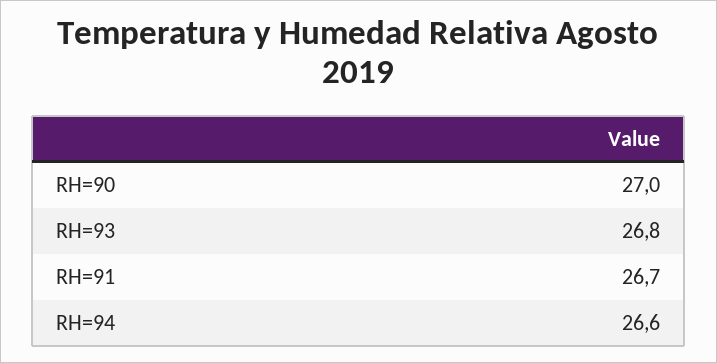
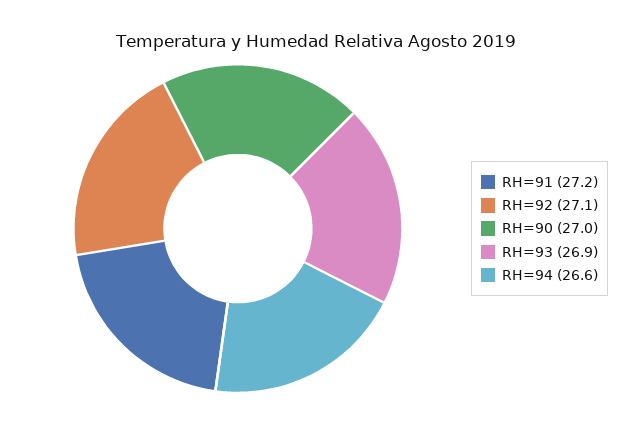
  {
    "RH=90": 27,
-   "RH=93": 26.8,
+   "RH=93": 26.9,
-   "RH=91": 26.7,
+   "RH=91": 27.2,
-   "RH=94": 26.6
+   "RH=94": 26.6,
+   "RH=92": 27.1
  }

